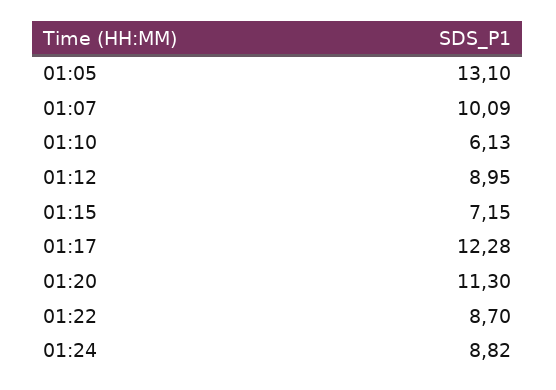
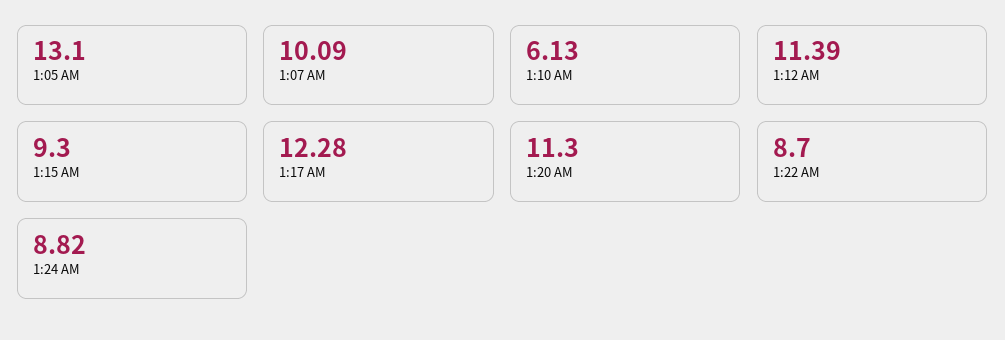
  {
    "01:05": 13.1,
    "01:07": 10.09,
    "01:10": 6.13,
-   "01:12": 8.95,
+   "01:12": 11.39,
-   "01:15": 7.15,
+   "01:15": 9.3,
    "01:17": 12.28,
    "01:20": 11.3,
    "01:22": 8.7,
    "01:24": 8.82
  }

